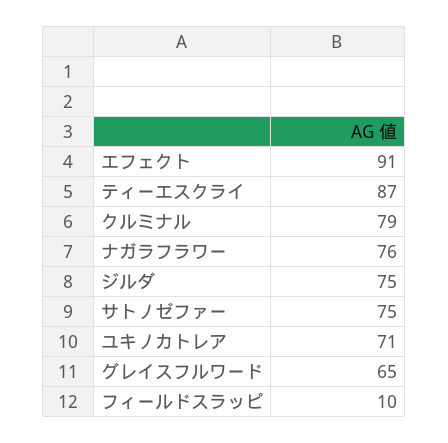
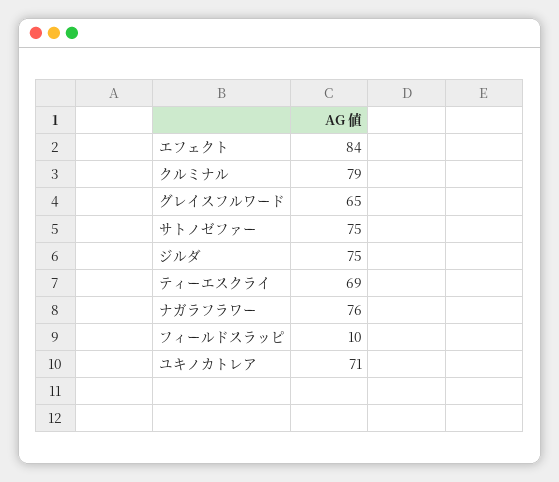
  {
-   "エフェクト": 91,
+   "エフェクト": 84,
-   "ティーエスクライ": 87,
+   "ティーエスクライ": 69,
    "クルミナル": 79,
    "ナガラフラワー": 76,
    "ジルダ": 75,
    "サトノゼファー": 75,
    "ユキノカトレア": 71,
    "グレイスフルワード": 65,
    "フィールドスラッピ": 10
  }

